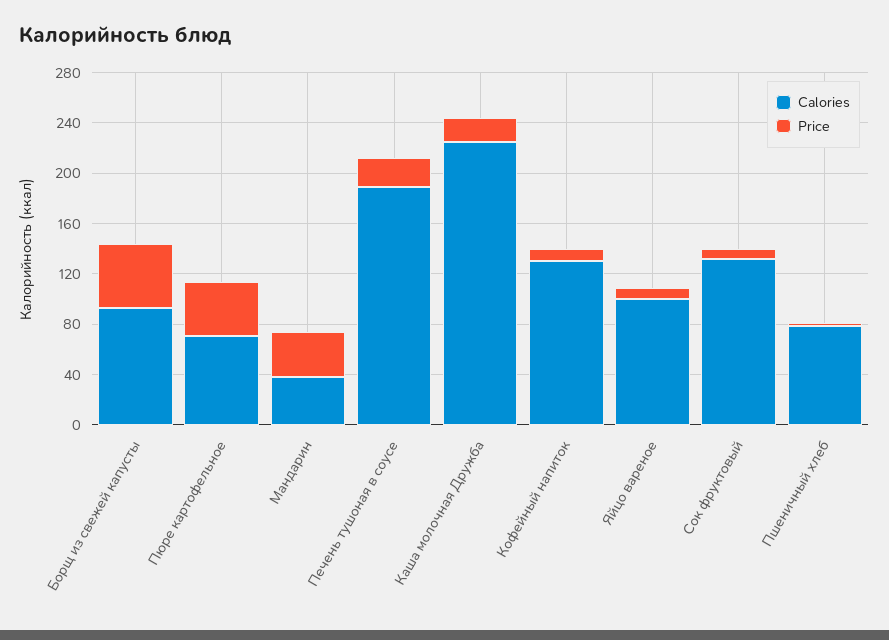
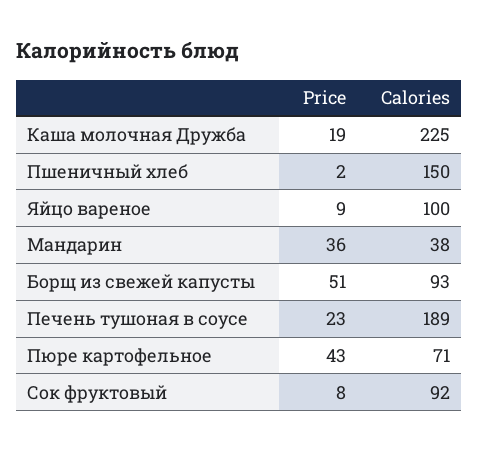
  {
    "Calories": {
      "Борщ из свежей капусты": 93,
      "Пюре картофельное": 71,
      "Мандарин": 38,
      "Печень тушоная в соусе": 189,
      "Каша молочная Дружба": 225,
-     "Кофейный напиток": 130,
      "Яйцо вареное": 100,
-     "Сок фруктовый": 130,
+     "Сок фруктовый": 92,
-     "Пшеничный хлеб": 80
+     "Пшеничный хлеб": 150
    },
    "Price": {
      "Борщ из свежей капусты": 51,
      "Пюре картофельное": 43,
      "Мандарин": 36,
      "Печень тушоная в соусе": 23,
      "Каша молочная Дружба": 19,
-     "Кофейный напиток": 10,
      "Яйцо вареное": 9,
      "Сок фруктовый": 8,
      "Пшеничный хлеб": 2
    }
  }

